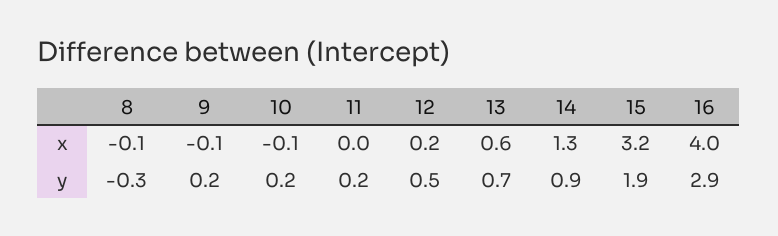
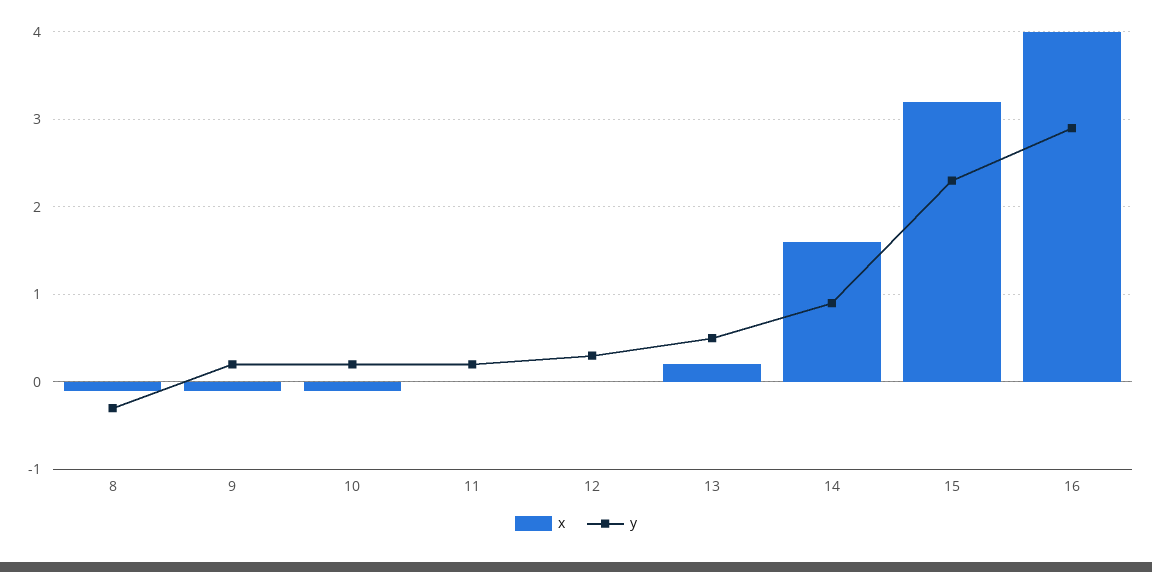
  {
    "x": {
      "8": -0.1,
      "9": -0.1,
      "10": -0.1,
      "11": 0,
-     "12": 0.2,
+     "12": 0,
-     "13": 0.6,
+     "13": 0.2,
-     "14": 1.3,
+     "14": 1.6,
      "15": 3.2,
      "16": 4
    },
    "y": {
      "8": -0.3,
      "9": 0.2,
      "10": 0.2,
      "11": 0.2,
-     "12": 0.5,
+     "12": 0.3,
-     "13": 0.7,
+     "13": 0.5,
      "14": 0.9,
-     "15": 1.9,
+     "15": 2.3,
      "16": 2.9
    }
  }

